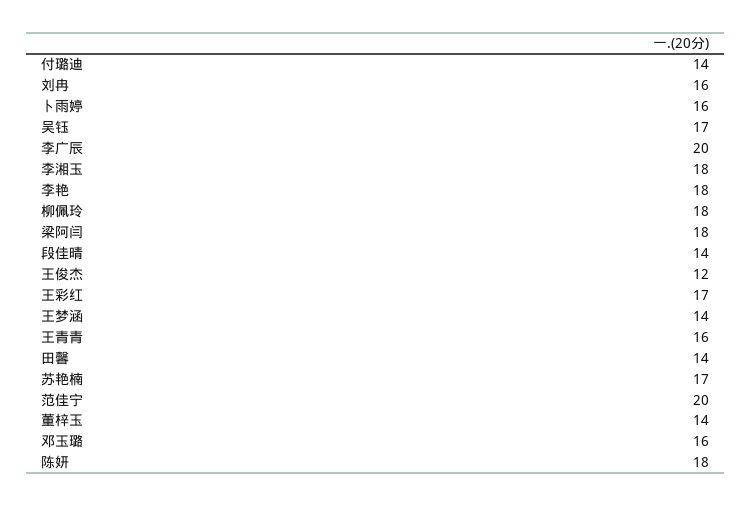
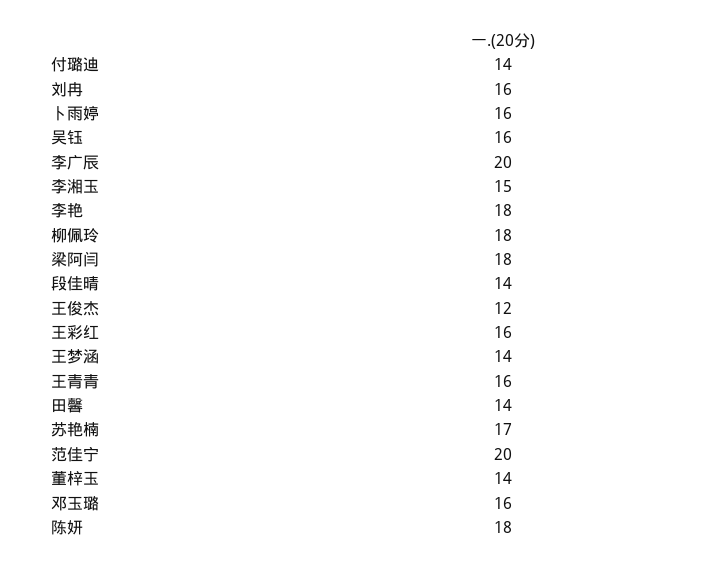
  {
    "付璐迪": 14,
    "刘冉": 16,
    "卜雨婷": 16,
-   "吴钰": 17,
+   "吴钰": 16,
    "李广辰": 20,
-   "李湘玉": 18,
+   "李湘玉": 15,
    "李艳": 18,
    "柳佩玲": 18,
    "梁阿闫": 18,
    "段佳晴": 14,
    "王俊杰": 12,
-   "王彩红": 17,
+   "王彩红": 16,
    "王梦涵": 14,
    "王青青": 16,
    "田馨": 14,
    "苏艳楠": 17,
    "范佳宁": 20,
    "董梓玉": 14,
    "邓玉璐": 16,
    "陈妍": 18
  }

